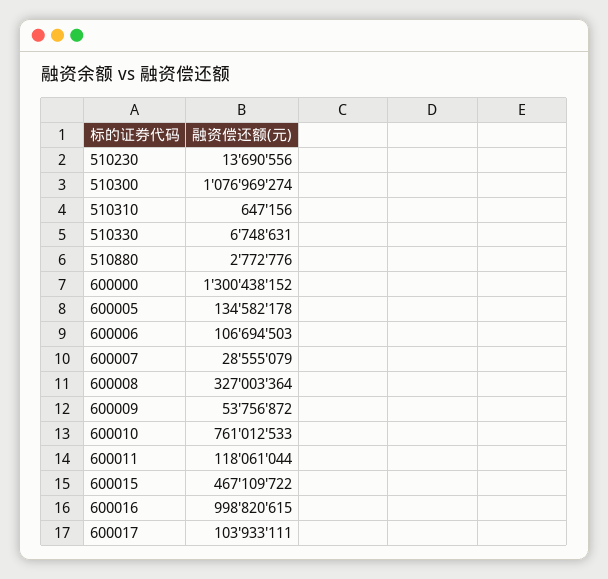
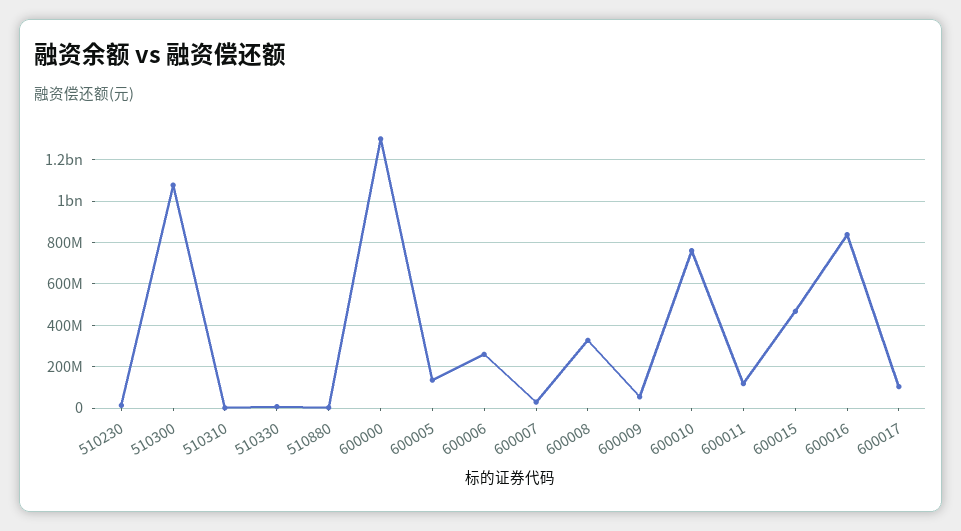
  {
    "510230": 13690556,
    "510300": 1076969274,
    "510310": 647156,
    "510330": 6748631,
    "510880": 2772776,
    "600000": 1300438152,
    "600005": 134582178,
-   "600006": 106694503,
+   "600006": 250000000,
    "600007": 28555079,
    "600008": 327003364,
    "600009": 53756872,
    "600010": 761012533,
    "600011": 118061044,
    "600015": 467109722,
-   "600016": 998820615,
+   "600016": 850000000,
    "600017": 103933111
  }

